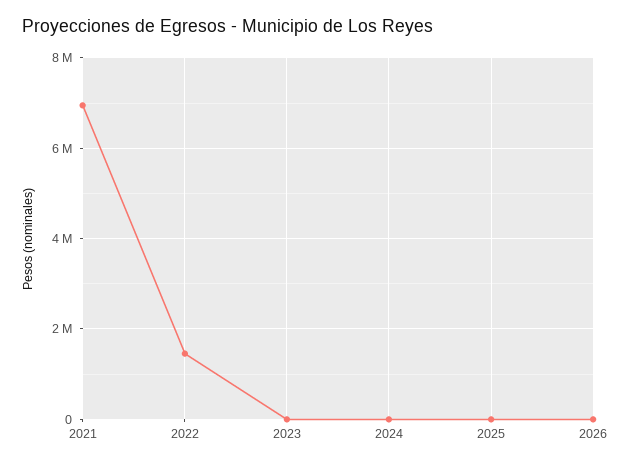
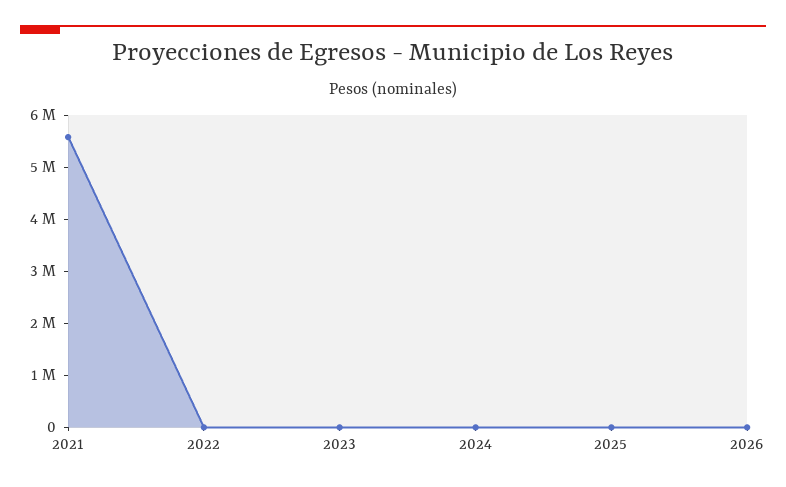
  {
-   "2021": 7000000,
+   "2021": 5600000,
-   "2022": 1400000,
+   "2022": 0,
    "2023": 0,
    "2024": 0,
    "2025": 0,
    "2026": 0
  }

